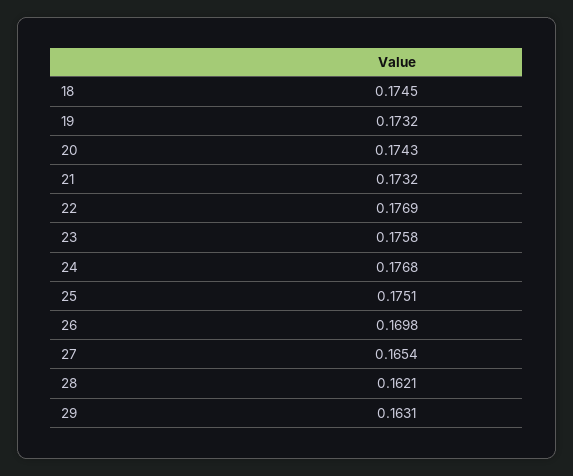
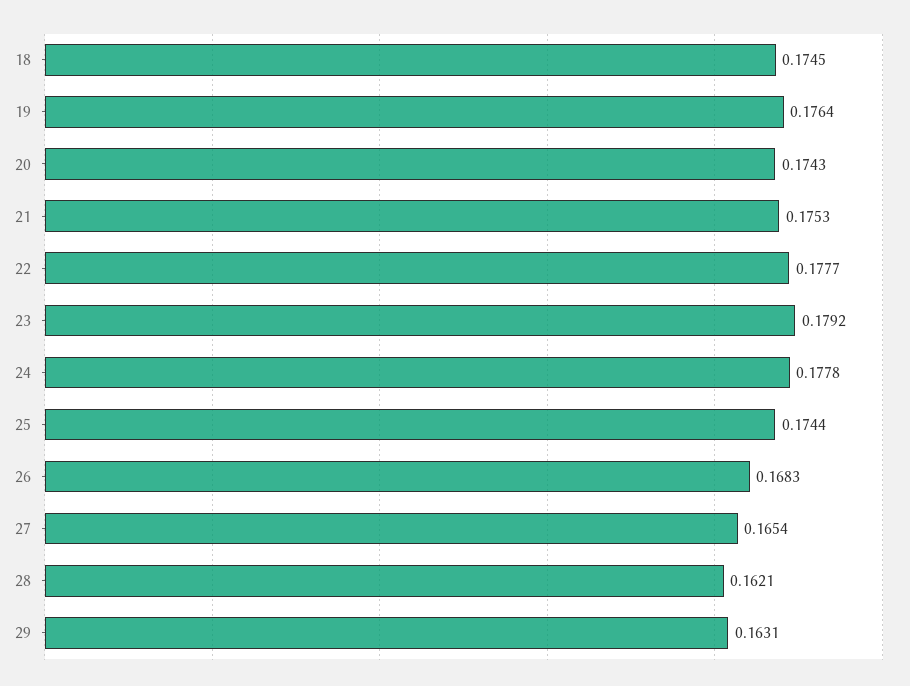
  {
    "18": 0.1745,
-   "19": 0.1732,
+   "19": 0.1764,
    "20": 0.1743,
-   "21": 0.1732,
+   "21": 0.1753,
-   "22": 0.1769,
+   "22": 0.1777,
-   "23": 0.1758,
+   "23": 0.1792,
-   "24": 0.1768,
+   "24": 0.1778,
-   "25": 0.1751,
+   "25": 0.1744,
-   "26": 0.1698,
+   "26": 0.1683,
    "27": 0.1654,
    "28": 0.1621,
    "29": 0.1631
  }

